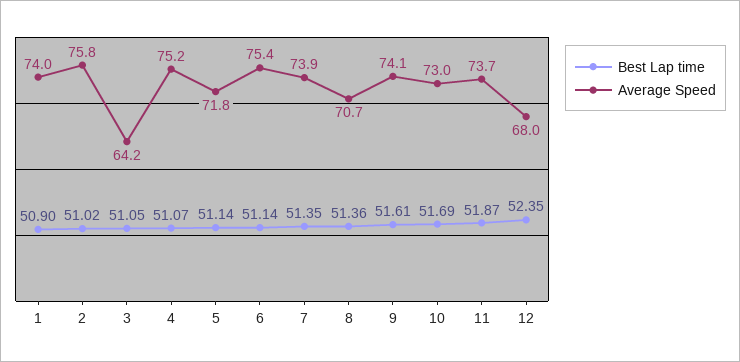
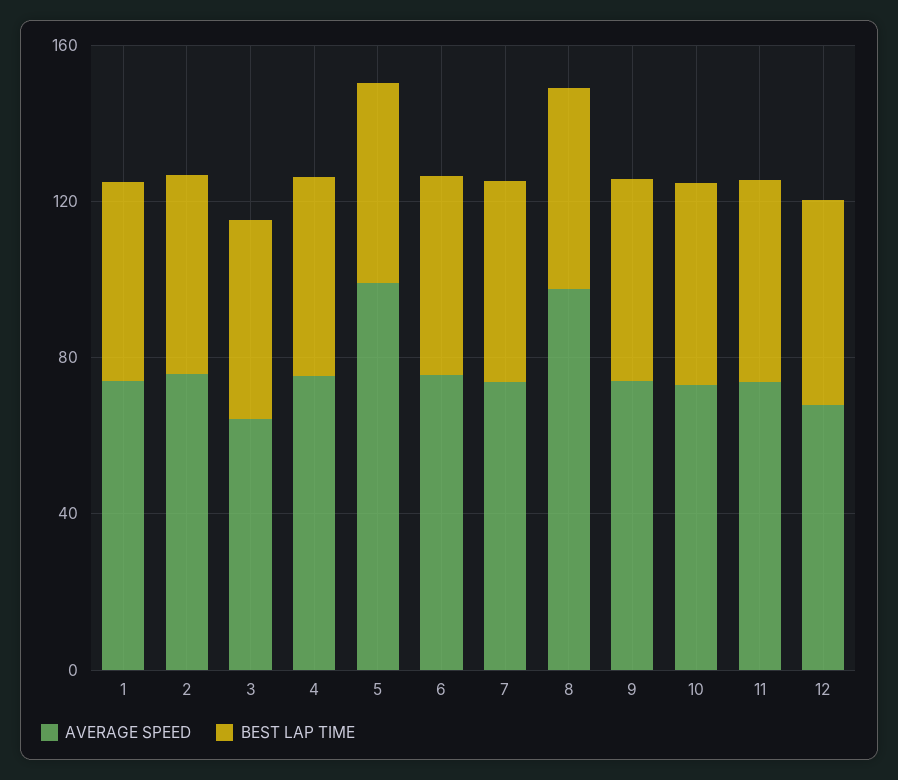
  {
    "Best Lap time": {
      "1": 50.9,
      "2": 51.02,
      "3": 51.05,
      "4": 51.07,
      "5": 51.14,
      "6": 51.14,
      "7": 51.35,
      "8": 51.36,
      "9": 51.61,
      "10": 51.69,
      "11": 51.87,
      "12": 52.35
    },
    "Average Speed": {
      "1": 74,
      "2": 75.8,
      "3": 64.2,
      "4": 75.2,
-     "5": 71.8,
+     "5": 100,
      "6": 75.4,
      "7": 73.9,
-     "8": 70.7,
+     "8": 100,
      "9": 74.1,
      "10": 73,
      "11": 73.7,
      "12": 68
    }
  }

